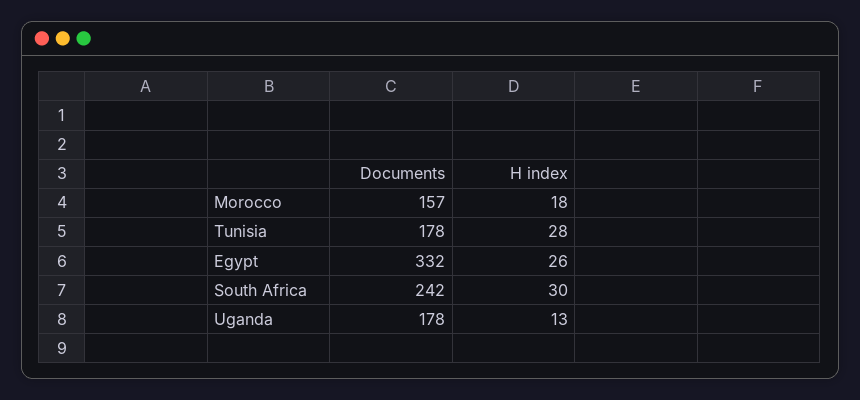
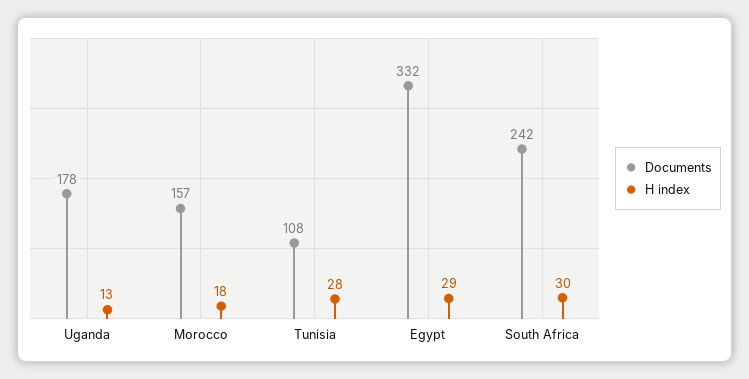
  {
    "Documents": {
      "Morocco": 157,
-     "Tunisia": 178,
+     "Tunisia": 108,
      "Egypt": 332,
      "South Africa": 242,
      "Uganda": 178
    },
    "H index": {
      "Morocco": 18,
      "Tunisia": 28,
-     "Egypt": 26,
+     "Egypt": 29,
      "South Africa": 30,
      "Uganda": 13
    }
  }

